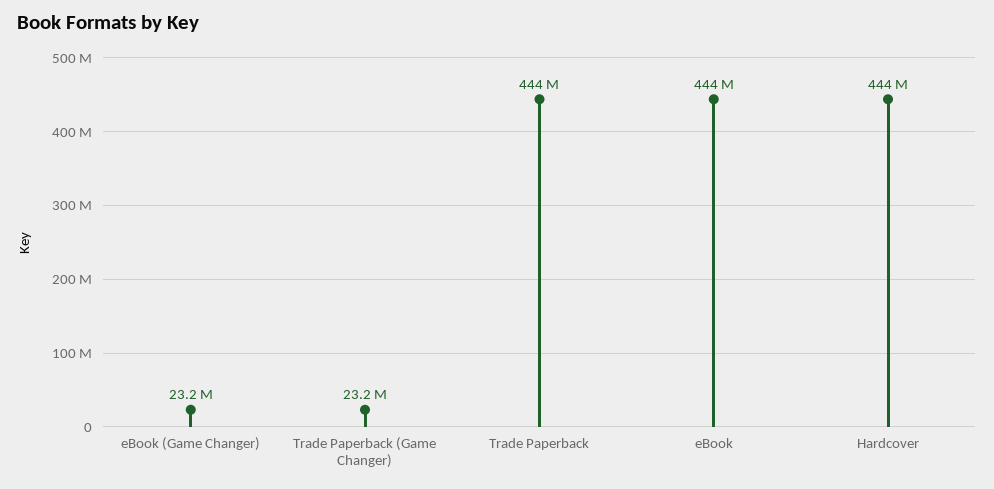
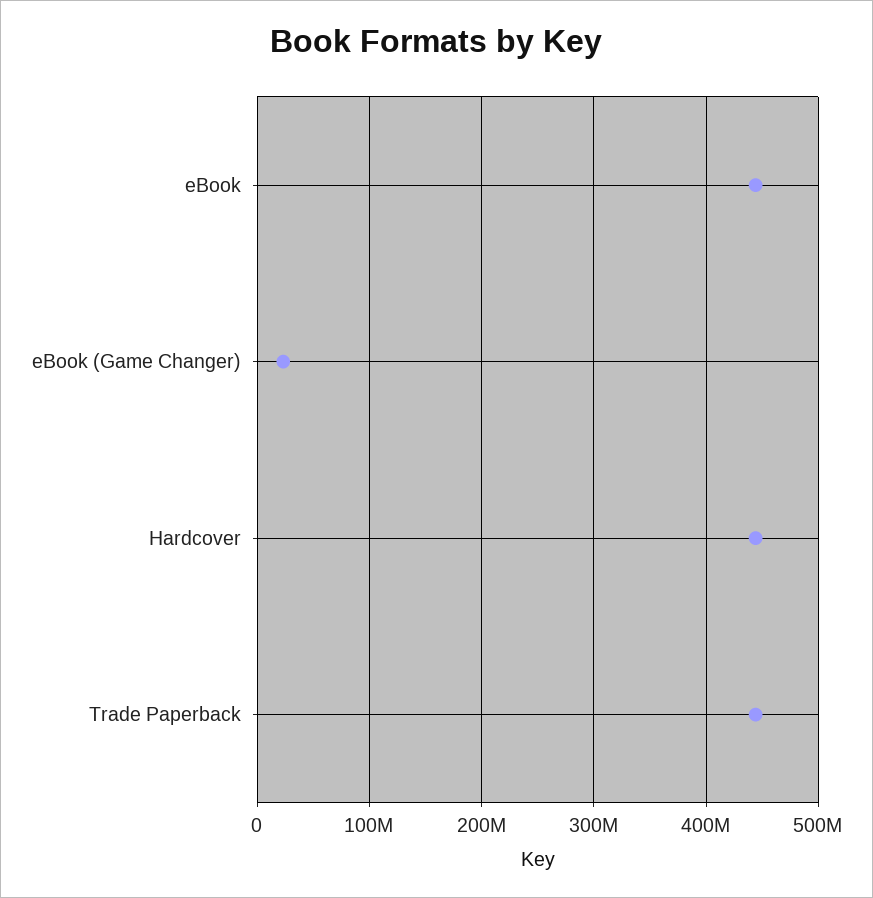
  {
    "eBook (Game Changer)": 23200000,
-   "Trade Paperback (Game Changer)": 23200000,
    "Trade Paperback": 444000000,
    "eBook": 444000000,
    "Hardcover": 444000000
  }

